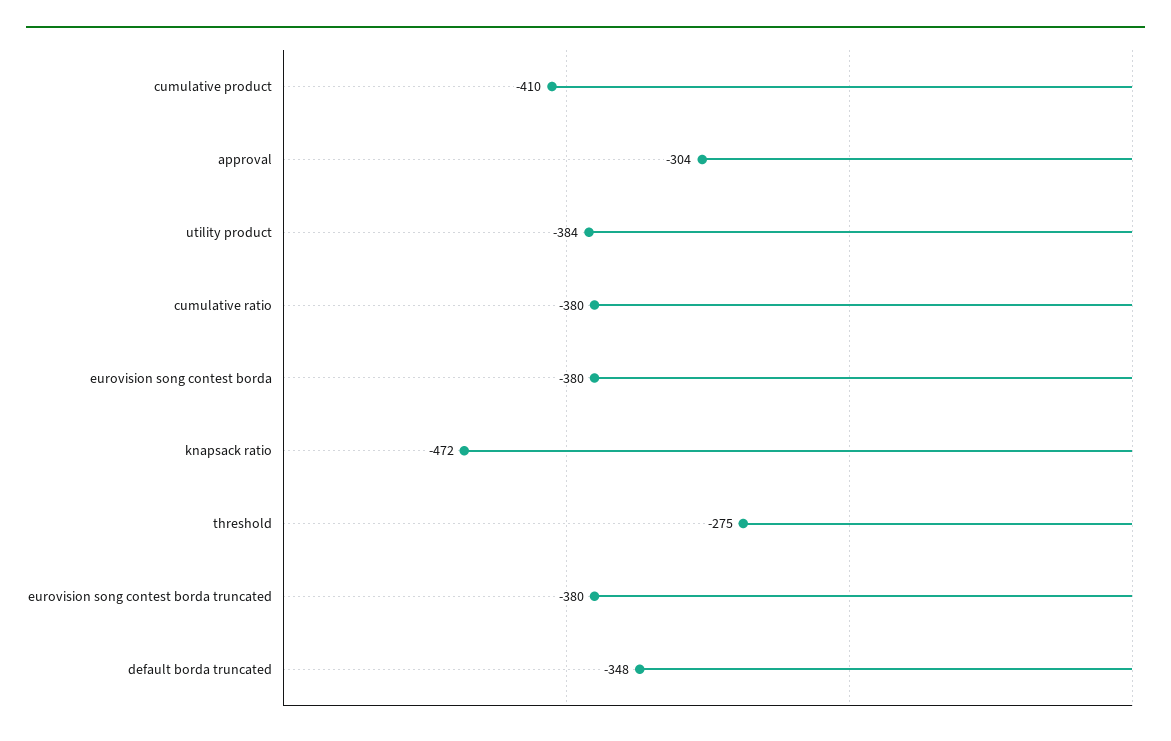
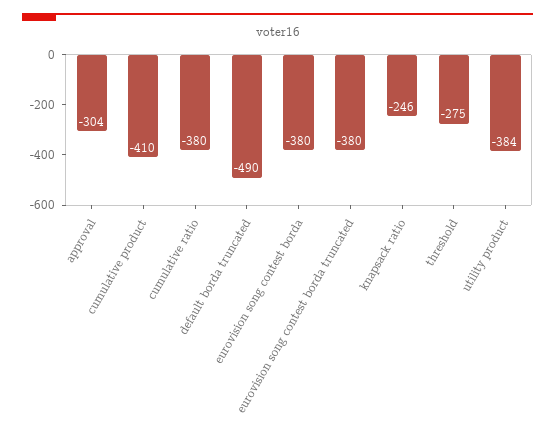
  {
    "cumulative product": -410,
    "approval": -304,
    "utility product": -384,
    "cumulative ratio": -380,
    "eurovision song contest borda": -380,
-   "knapsack ratio": -472,
+   "knapsack ratio": -246,
    "threshold": -275,
    "eurovision song contest borda truncated": -380,
-   "default borda truncated": -348
+   "default borda truncated": -490
  }

